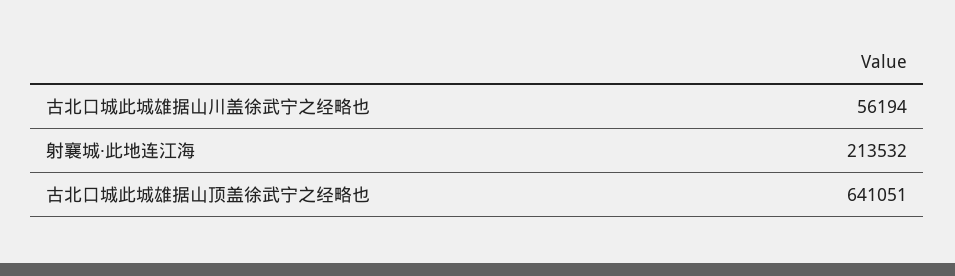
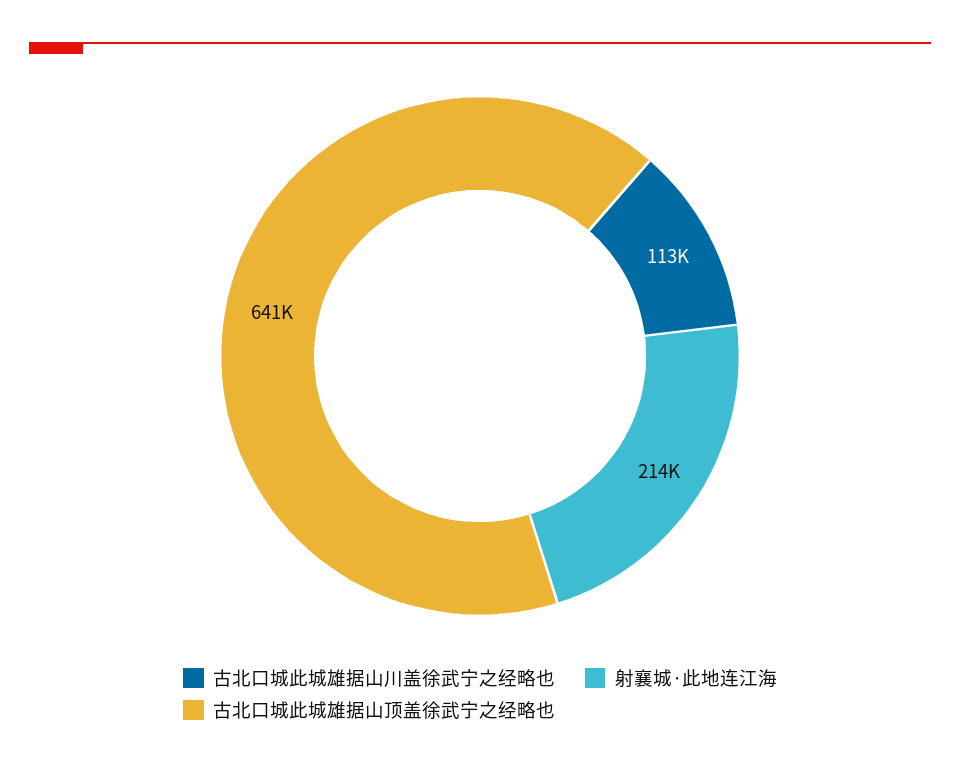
  {
-   "古北口城此城雄据山川盖徐武宁之经略也": 56194,
+   "古北口城此城雄据山川盖徐武宁之经略也": 113000,
    "射襄城·此地连江海": 213532,
    "古北口城此城雄据山顶盖徐武宁之经略也": 641051
  }

